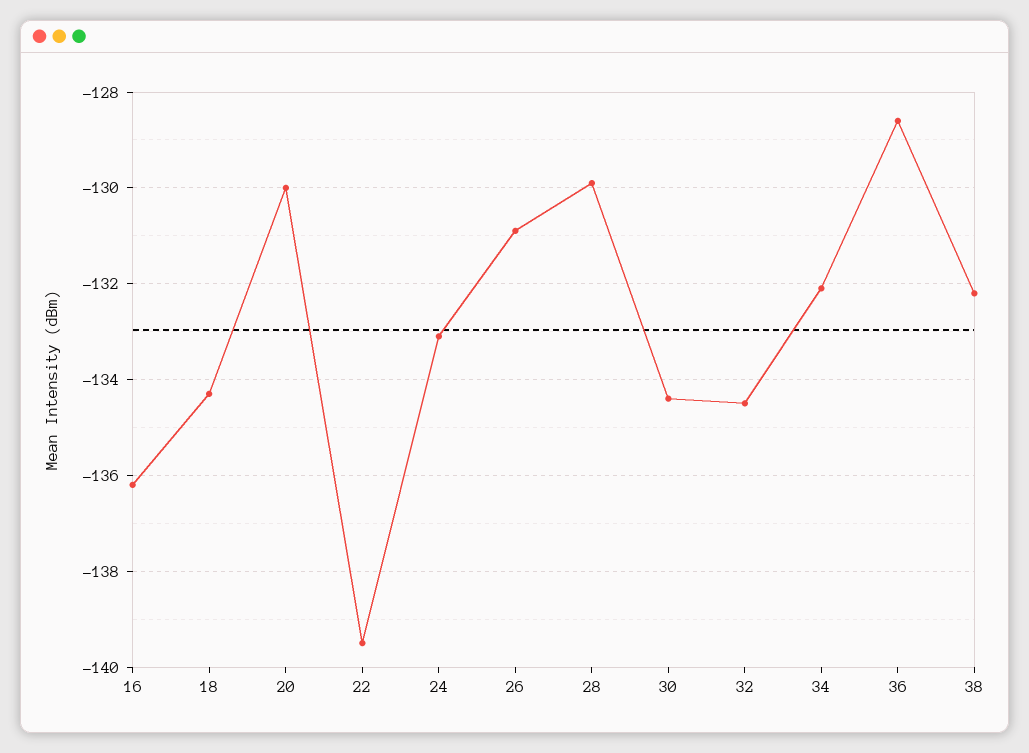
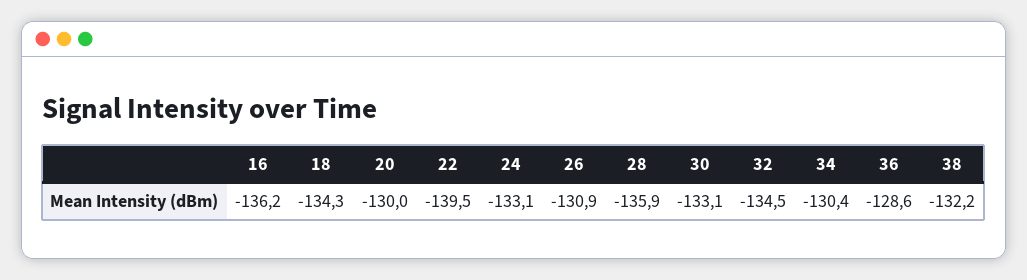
  {
    "16": -136.2,
    "18": -134.3,
    "20": -130,
    "22": -139.5,
    "24": -133.1,
    "26": -130.9,
-   "28": -130,
+   "28": -135.9,
-   "30": -134.5,
+   "30": -133.1,
    "32": -134.5,
-   "34": -132,
+   "34": -130.4,
    "36": -128.6,
    "38": -132.2
  }

